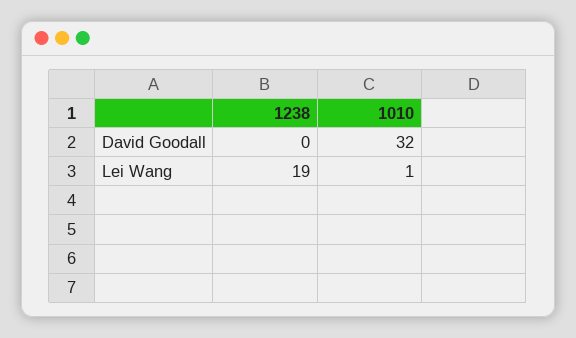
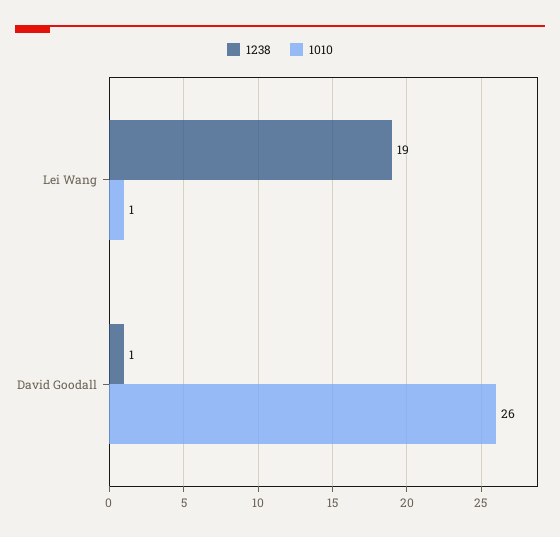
  {
    "1238": {
-     "David Goodall": 0,
+     "David Goodall": 1,
      "Lei Wang": 19
    },
    "1010": {
-     "David Goodall": 32,
+     "David Goodall": 26,
      "Lei Wang": 1
    }
  }

